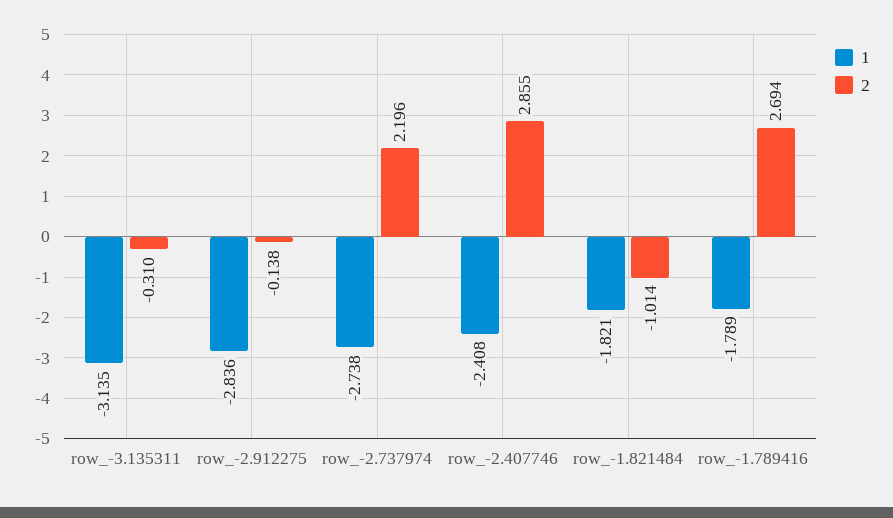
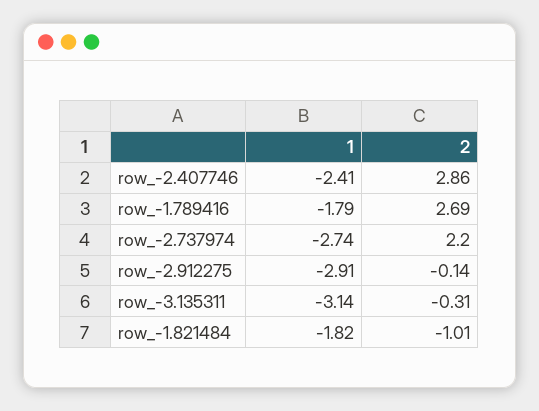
  {
    "1": {
      "row_-3.135311": -3.135,
-     "row_-2.912275": -2.836,
+     "row_-2.912275": -2.91,
      "row_-2.737974": -2.738,
      "row_-2.407746": -2.408,
      "row_-1.821484": -1.821,
      "row_-1.789416": -1.789
    },
    "2": {
      "row_-3.135311": -0.31,
      "row_-2.912275": -0.138,
      "row_-2.737974": 2.196,
      "row_-2.407746": 2.855,
      "row_-1.821484": -1.014,
      "row_-1.789416": 2.694
    }
  }

